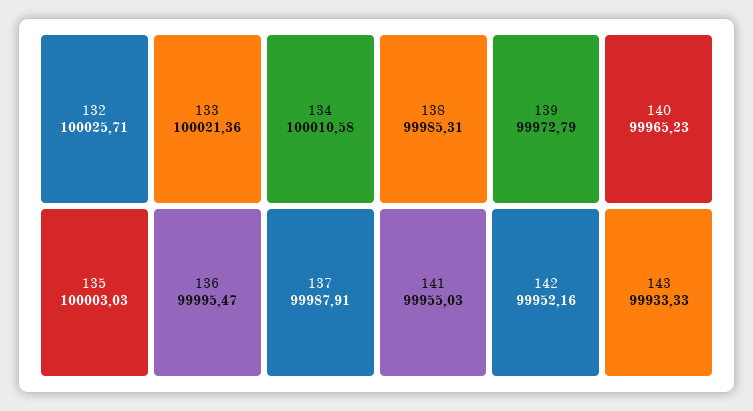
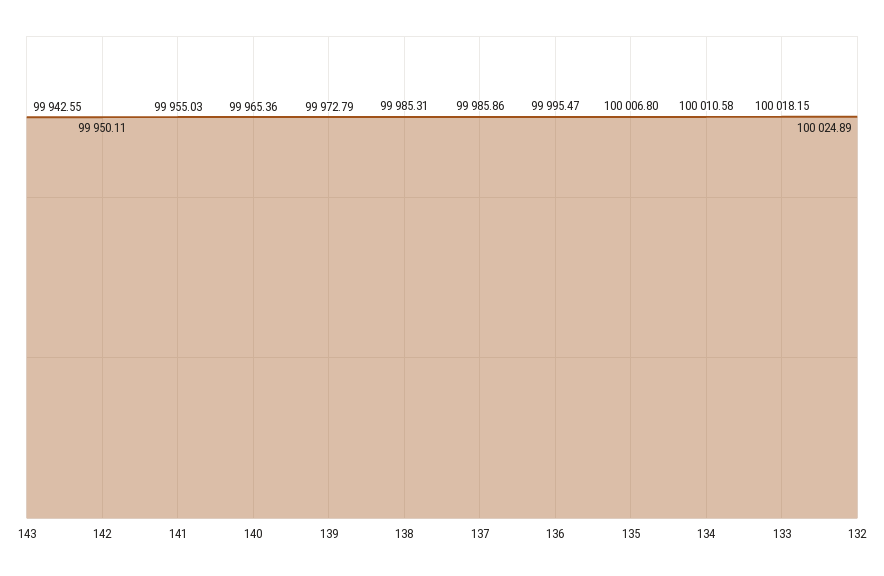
  {
-   "132": 100025.71,
+   "132": 100024.89,
-   "133": 100021.36,
+   "133": 100018.15,
    "134": 100010.58,
-   "135": 100003.03,
+   "135": 100006.8,
    "136": 99995.47,
-   "137": 99987.91,
+   "137": 99985.86,
    "138": 99985.31,
    "139": 99972.79,
-   "140": 99965.23,
+   "140": 99965.36,
    "141": 99955.03,
-   "142": 99952.16,
+   "142": 99950.11,
-   "143": 99933.33
+   "143": 99942.55
  }

